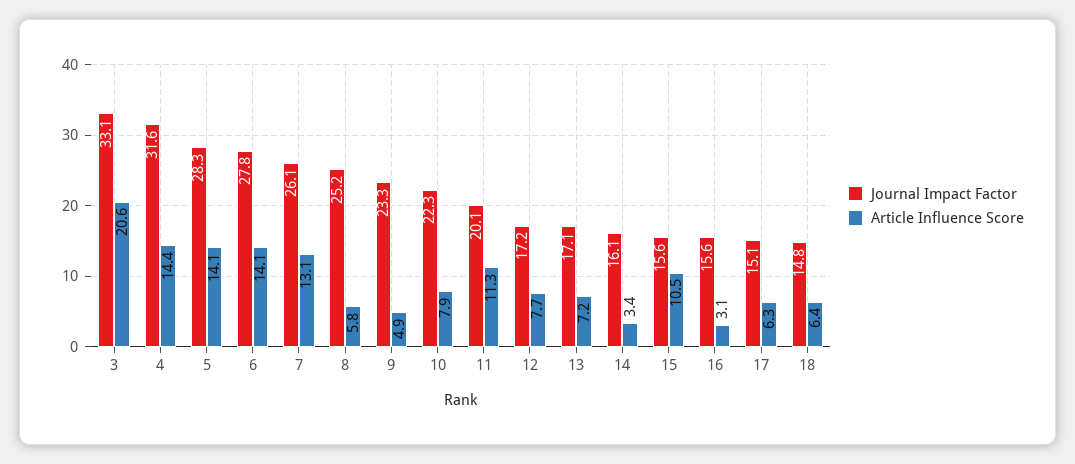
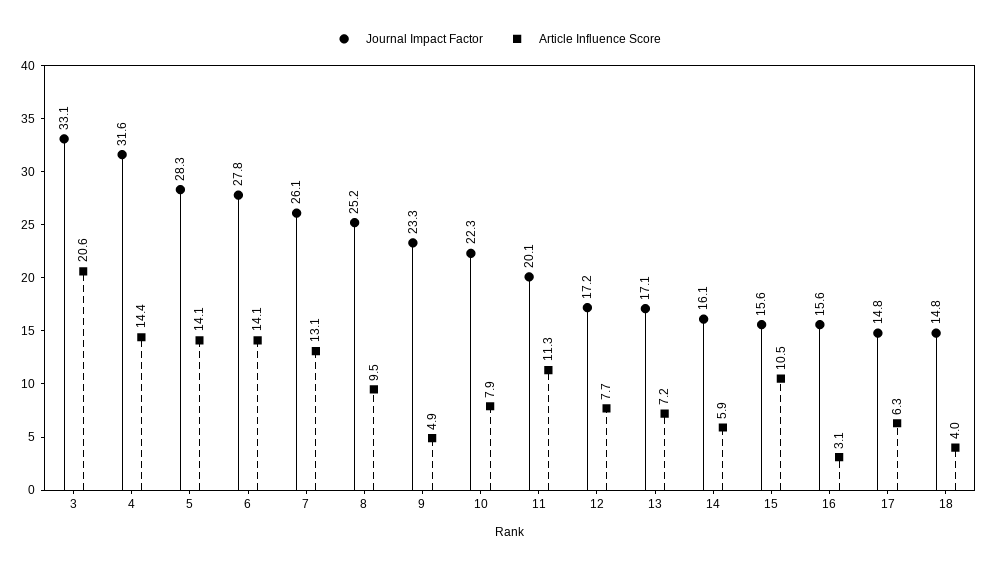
  {
    "Journal Impact Factor": {
      "3": 33.1,
      "4": 31.6,
      "5": 28.3,
      "6": 27.8,
      "7": 26.1,
      "8": 25.2,
      "9": 23.3,
      "10": 22.3,
      "11": 20.1,
      "12": 17.2,
      "13": 17.1,
      "14": 16.1,
      "15": 15.6,
      "16": 15.6,
-     "17": 15.1,
+     "17": 14.8,
      "18": 14.8
    },
    "Article Influence Score": {
      "3": 20.6,
      "4": 14.4,
      "5": 14.1,
      "6": 14.1,
      "7": 13.1,
-     "8": 5.8,
+     "8": 9.5,
      "9": 4.9,
      "10": 7.9,
      "11": 11.3,
      "12": 7.7,
      "13": 7.2,
-     "14": 3.4,
+     "14": 5.9,
      "15": 10.5,
      "16": 3.1,
      "17": 6.3,
-     "18": 6.4
+     "18": 4
    }
  }

